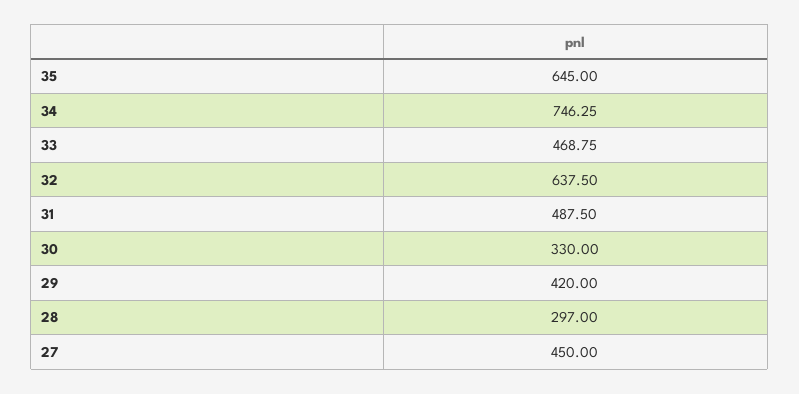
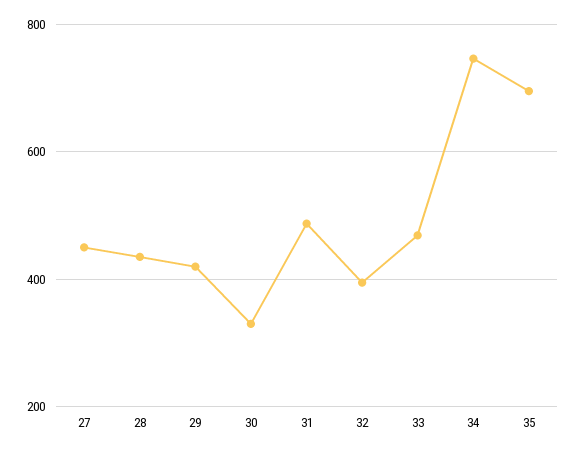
  {
-   "35": 645,
+   "35": 700,
    "34": 746.25,
    "33": 468.75,
-   "32": 637.5,
+   "32": 400,
    "31": 487.5,
    "30": 330,
    "29": 420,
-   "28": 297,
+   "28": 440,
    "27": 450
  }

